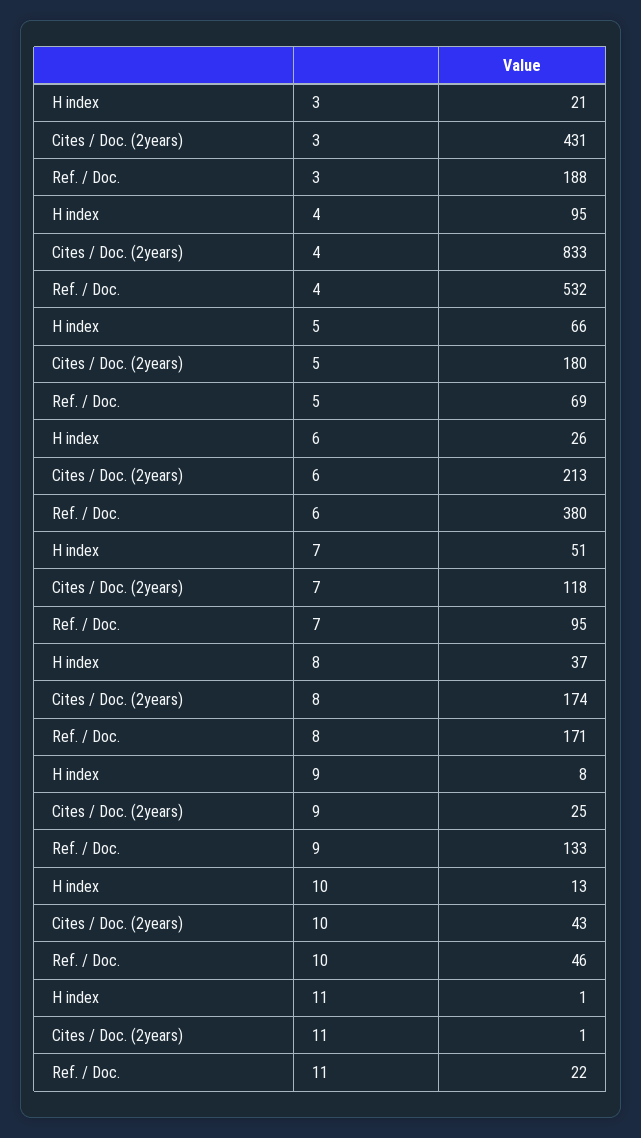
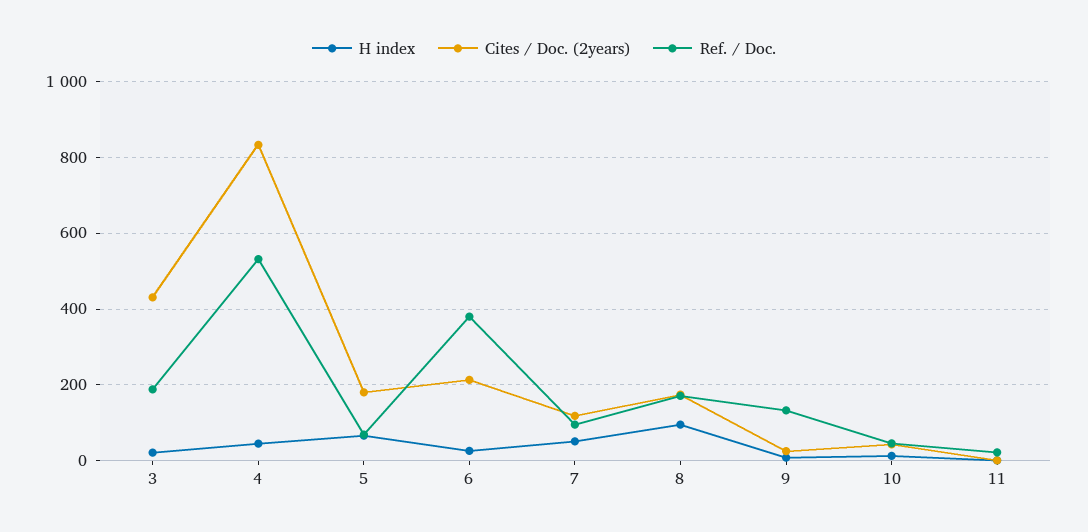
  {
    "H index": {
      "3": 21,
-     "4": 95,
+     "4": 40,
      "5": 66,
      "6": 26,
      "7": 51,
-     "8": 37,
+     "8": 100,
      "9": 8,
      "10": 13,
      "11": 1
    },
    "Cites / Doc. (2years)": {
      "3": 431,
      "4": 833,
      "5": 180,
      "6": 213,
      "7": 118,
      "8": 174,
      "9": 25,
      "10": 43,
      "11": 1
    },
    "Ref. / Doc.": {
      "3": 188,
      "4": 532,
      "5": 69,
      "6": 380,
      "7": 95,
      "8": 171,
      "9": 133,
      "10": 46,
      "11": 22
    }
  }

